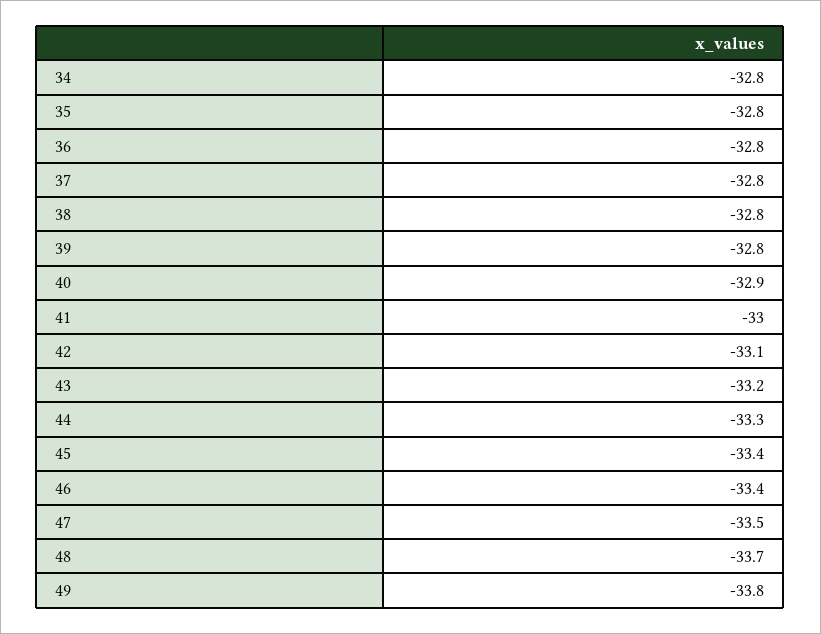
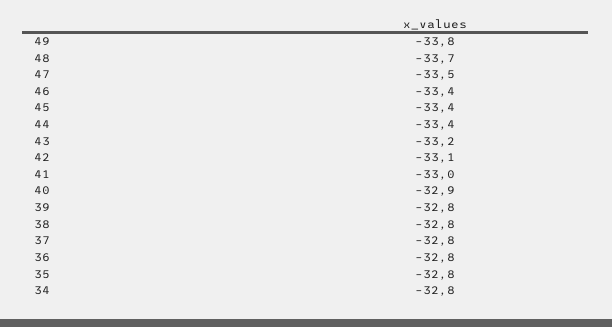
  {
    "34": -32.8,
    "35": -32.8,
    "36": -32.8,
    "37": -32.8,
    "38": -32.8,
    "39": -32.8,
    "40": -32.9,
    "41": -33,
    "42": -33.1,
    "43": -33.2,
-   "44": -33.3,
+   "44": -33.4,
    "45": -33.4,
    "46": -33.4,
    "47": -33.5,
    "48": -33.7,
    "49": -33.8
  }

